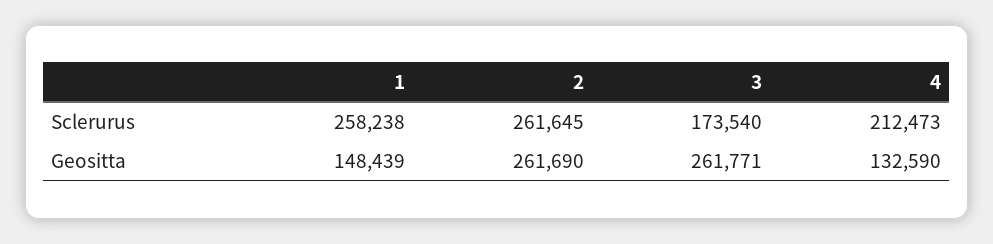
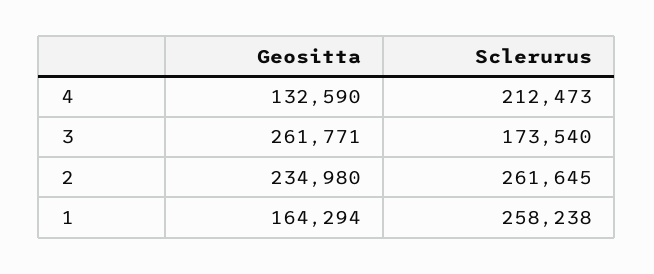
  {
    "1": {
      "Sclerurus": 258238,
-     "Geositta": 148439
+     "Geositta": 164294
    },
    "2": {
      "Sclerurus": 261645,
-     "Geositta": 261690
+     "Geositta": 234980
    },
    "3": {
      "Sclerurus": 173540,
      "Geositta": 261771
    },
    "4": {
      "Sclerurus": 212473,
      "Geositta": 132590
    }
  }

